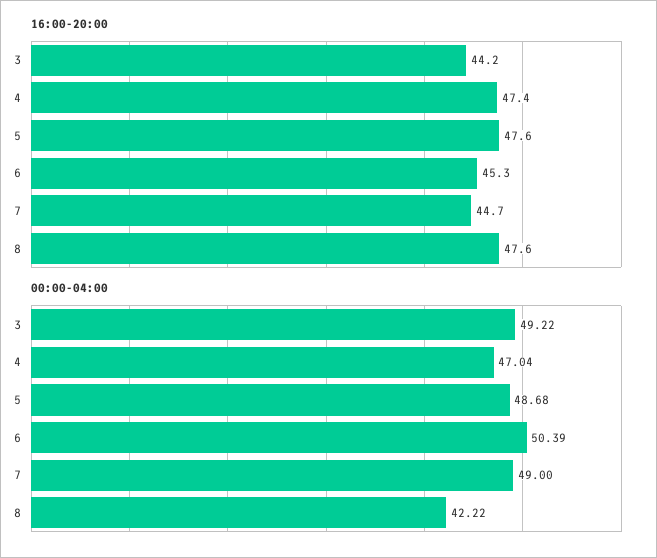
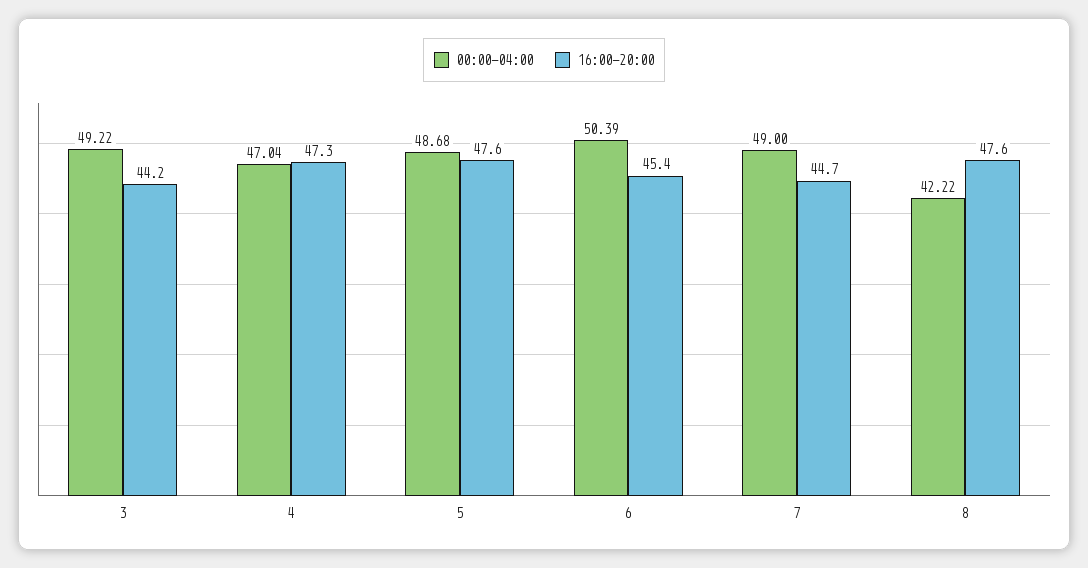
  {
    "16:00-20:00": {
      "3": 44.2,
-     "4": 47.4,
+     "4": 47.3,
      "5": 47.6,
-     "6": 45.3,
+     "6": 45.4,
      "7": 44.7,
      "8": 47.6
    },
    "00:00-04:00": {
      "3": 49.22,
      "4": 47.04,
      "5": 48.68,
      "6": 50.39,
      "7": 49,
      "8": 42.22
    }
  }

